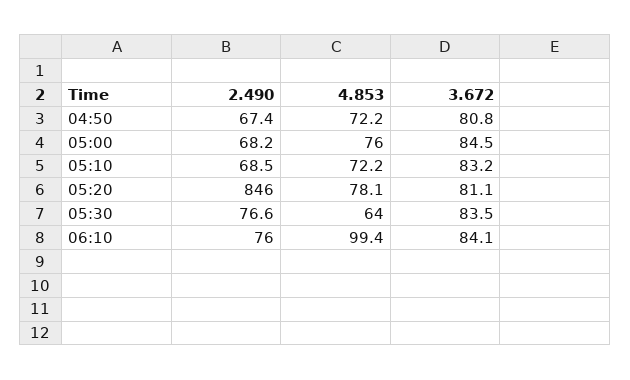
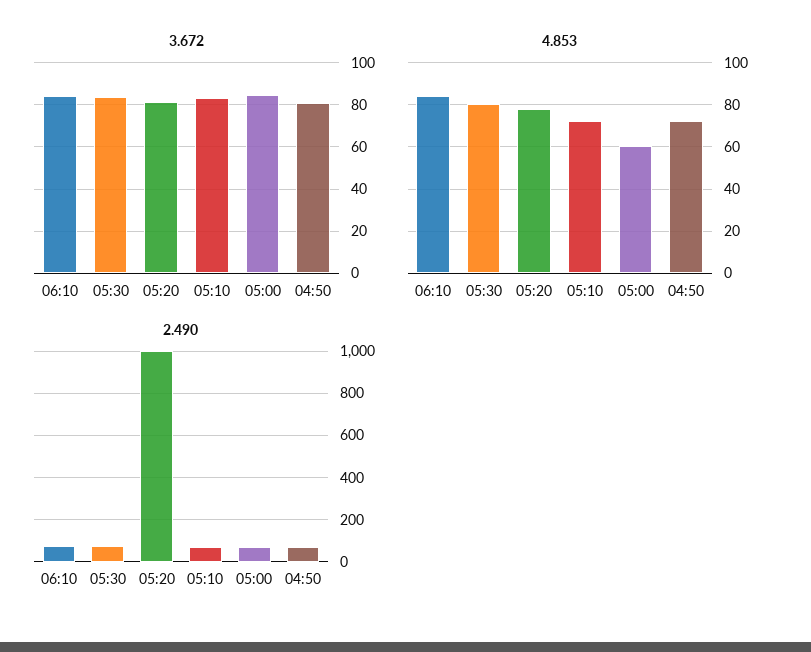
  {
    "2.490": {
      "04:50": 67.4,
      "05:00": 68.2,
      "05:10": 68.5,
-     "05:20": 846,
+     "05:20": 1000,
      "05:30": 76.6,
      "06:10": 76
    },
    "4.853": {
      "04:50": 72.2,
-     "05:00": 76,
+     "05:00": 60,
      "05:10": 72.2,
      "05:20": 78.1,
-     "05:30": 64,
+     "05:30": 80,
-     "06:10": 99.4
+     "06:10": 85
    },
    "3.672": {
      "04:50": 80.8,
      "05:00": 84.5,
      "05:10": 83.2,
      "05:20": 81.1,
      "05:30": 83.5,
      "06:10": 84.1
    }
  }

